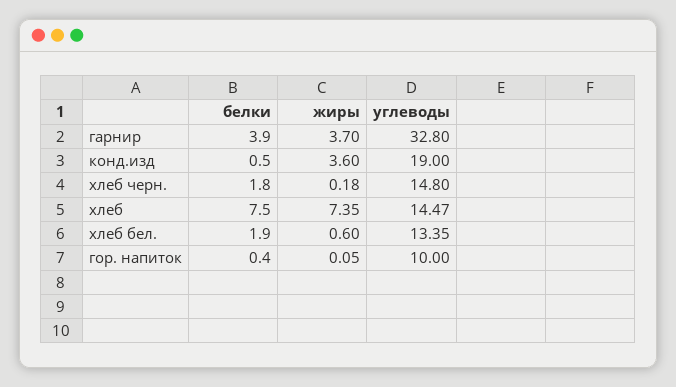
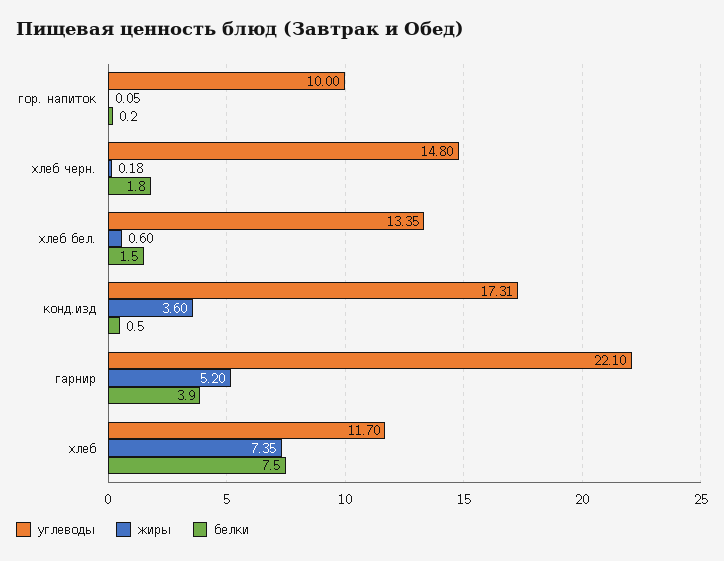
  {
    "белки": {
      "гарнир": 3.9,
      "конд.изд": 0.5,
      "хлеб черн.": 1.8,
      "хлеб": 7.5,
-     "хлеб бел.": 1.9,
+     "хлеб бел.": 1.5,
-     "гор. напиток": 0.4
+     "гор. напиток": 0.2
    },
    "жиры": {
-     "гарнир": 3.7,
+     "гарнир": 5.2,
      "конд.изд": 3.6,
      "хлеб черн.": 0.18,
      "хлеб": 7.35,
      "хлеб бел.": 0.6,
      "гор. напиток": 0.05
    },
    "углеводы": {
-     "гарнир": 32.8,
+     "гарнир": 22.1,
-     "конд.изд": 19,
+     "конд.изд": 17.31,
      "хлеб черн.": 14.8,
-     "хлеб": 14.47,
+     "хлеб": 11.7,
      "хлеб бел.": 13.35,
      "гор. напиток": 10
    }
  }

